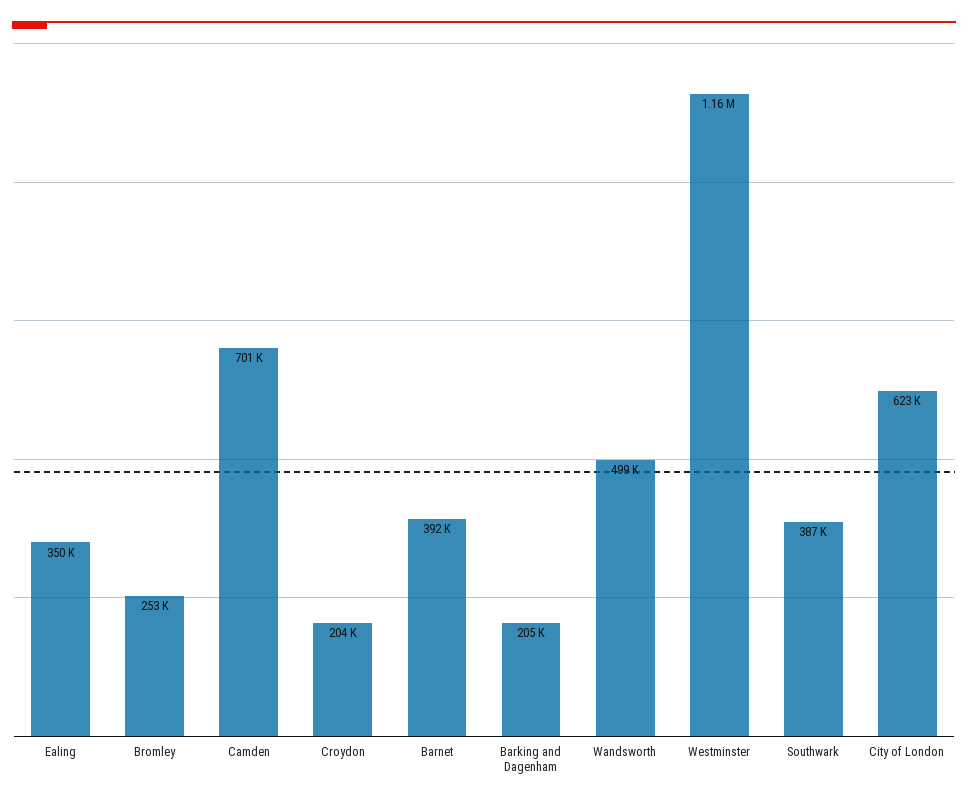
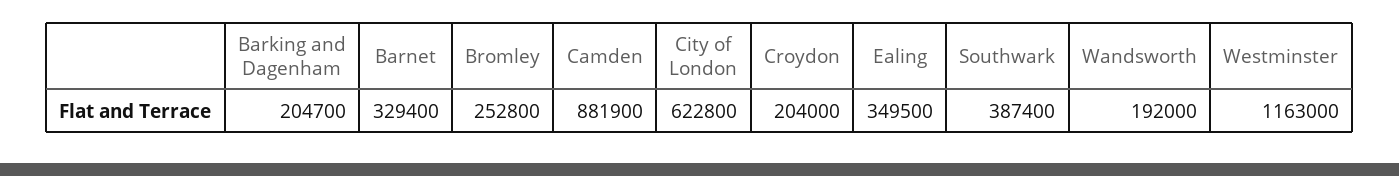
  {
    "Ealing": 349500,
    "Bromley": 252800,
-   "Camden": 701000,
+   "Camden": 881900,
    "Croydon": 204000,
-   "Barnet": 392000,
+   "Barnet": 329400,
    "Barking and Dagenham": 204700,
-   "Wandsworth": 499000,
+   "Wandsworth": 192000,
    "Westminster": 1163000,
    "Southwark": 387400,
    "City of London": 622800
  }

